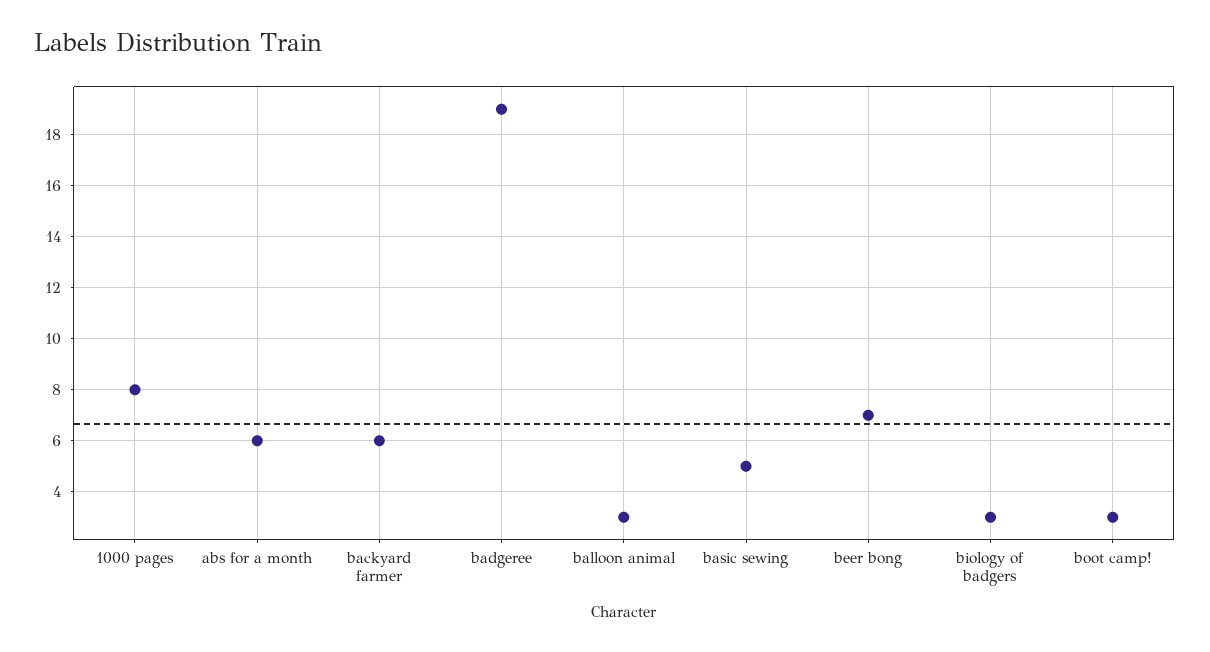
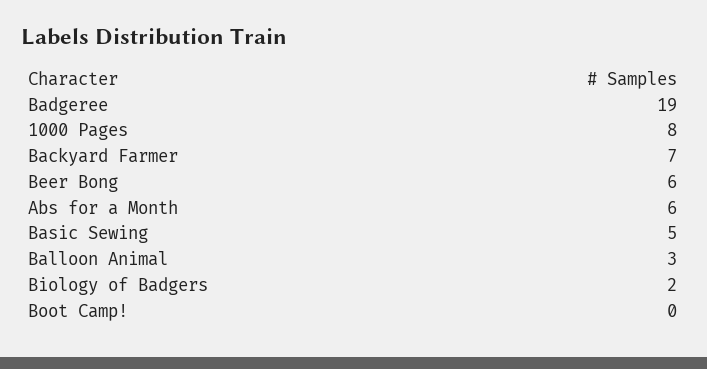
  {
    "1000 pages": 8,
    "abs for a month": 6,
-   "backyard farmer": 6,
+   "backyard farmer": 7,
    "badgeree": 19,
    "balloon animal": 3,
    "basic sewing": 5,
-   "beer bong": 7,
+   "beer bong": 6,
-   "biology of badgers": 3,
+   "biology of badgers": 2,
-   "boot camp!": 3
+   "boot camp!": 0
  }

